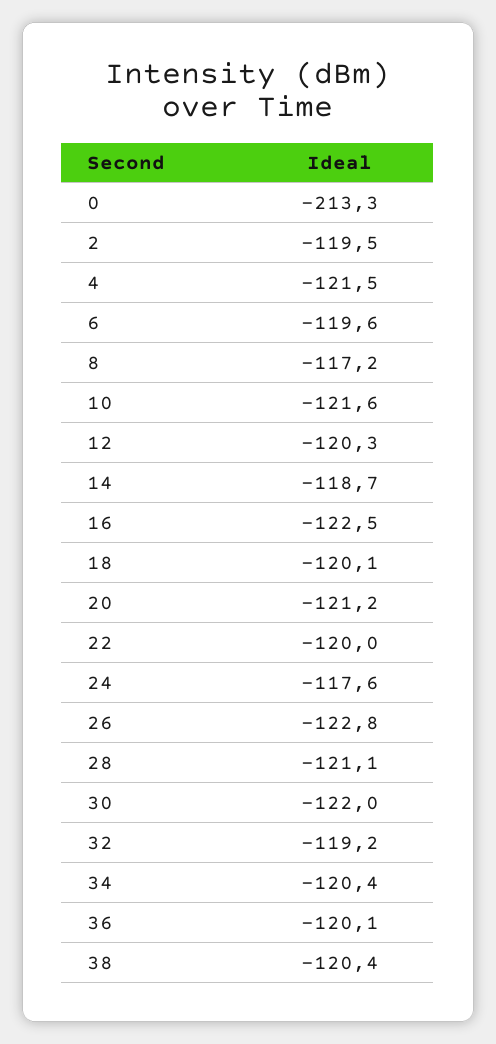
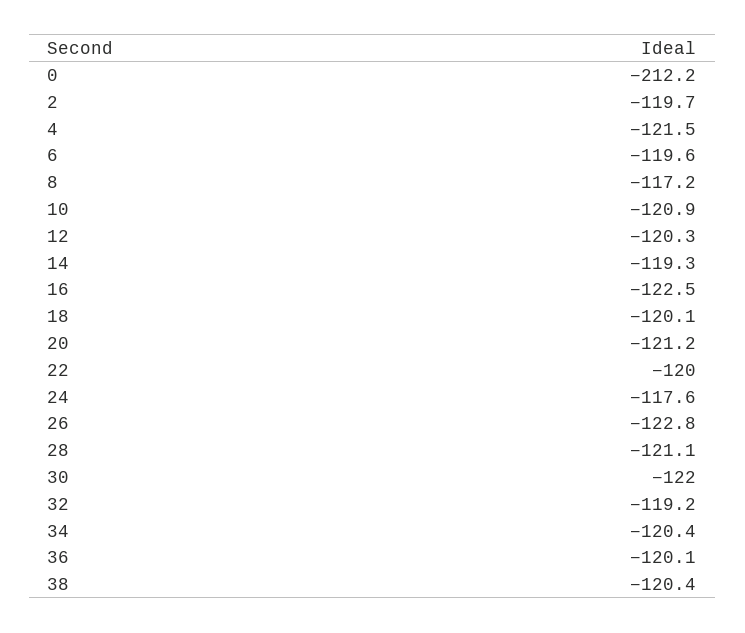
  {
-   "0": -213.3,
+   "0": -212.2,
-   "2": -119.5,
+   "2": -119.7,
    "4": -121.5,
    "6": -119.6,
    "8": -117.2,
-   "10": -121.6,
+   "10": -120.9,
    "12": -120.3,
-   "14": -118.7,
+   "14": -119.3,
    "16": -122.5,
    "18": -120.1,
    "20": -121.2,
    "22": -120,
    "24": -117.6,
    "26": -122.8,
    "28": -121.1,
    "30": -122,
    "32": -119.2,
    "34": -120.4,
    "36": -120.1,
    "38": -120.4
  }

